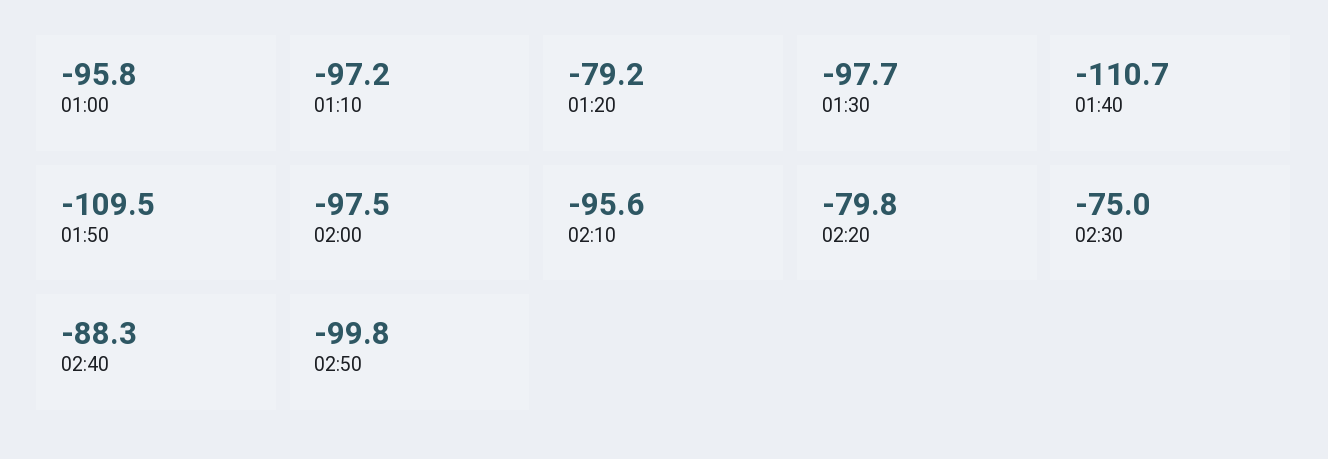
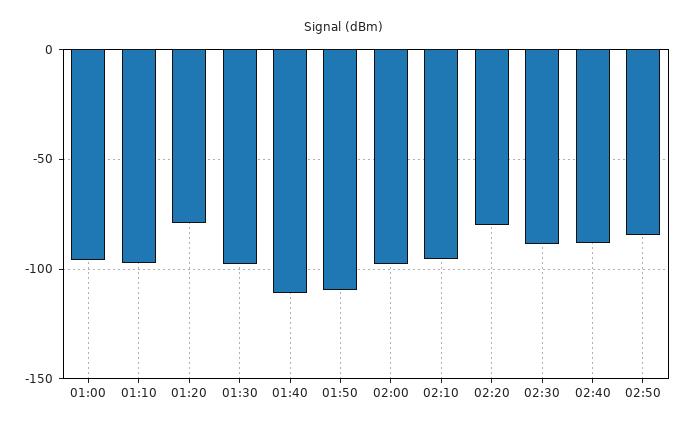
  {
    "01:00": -95.8,
    "01:10": -97.2,
    "01:20": -79.2,
    "01:30": -97.7,
    "01:40": -110.7,
    "01:50": -109.5,
    "02:00": -97.5,
    "02:10": -95.6,
    "02:20": -79.8,
-   "02:30": -75,
+   "02:30": -90,
    "02:40": -88.3,
-   "02:50": -99.8
+   "02:50": -85
  }

